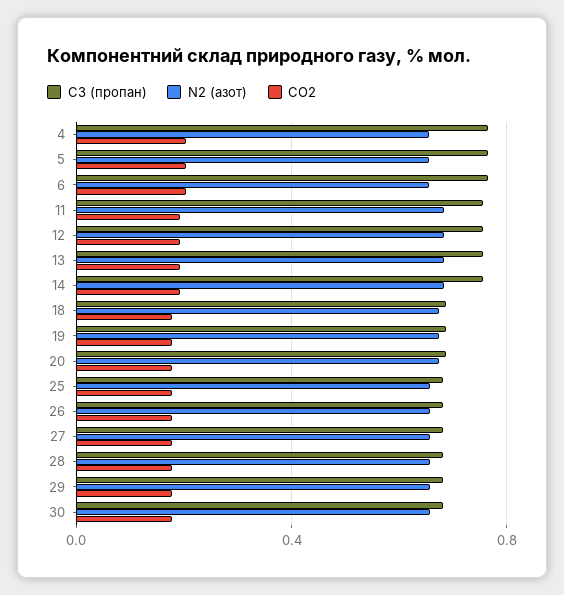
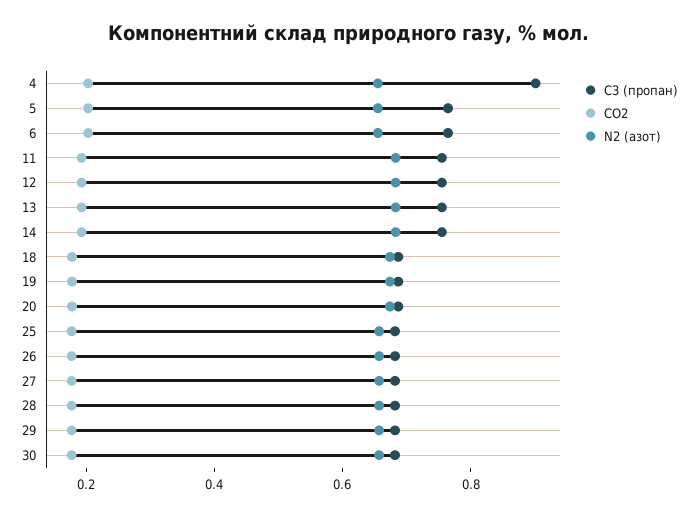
  {
    "С3 (пропан)": {
-     "4": 0.75,
+     "4": 0.9,
      "5": 0.75,
      "6": 0.75,
      "11": 0.75,
      "12": 0.75,
      "13": 0.75,
      "14": 0.75,
      "18": 0.7,
      "19": 0.7,
      "20": 0.7,
      "25": 0.7,
      "26": 0.7,
      "27": 0.7,
      "28": 0.7,
      "29": 0.7,
      "30": 0.7
    },
    "N2 (азот)": {
      "4": 0.65,
      "5": 0.65,
      "6": 0.65,
      "11": 0.7,
      "12": 0.7,
      "13": 0.7,
      "14": 0.7,
      "18": 0.65,
      "19": 0.65,
      "20": 0.65,
      "25": 0.65,
      "26": 0.65,
      "27": 0.65,
      "28": 0.65,
      "29": 0.65,
      "30": 0.65
    },
    "CO2": {
      "4": 0.2,
      "5": 0.2,
      "6": 0.2,
      "11": 0.2,
      "12": 0.2,
      "13": 0.2,
      "14": 0.2,
      "18": 0.2,
      "19": 0.2,
      "20": 0.2,
      "25": 0.2,
      "26": 0.2,
      "27": 0.2,
      "28": 0.2,
      "29": 0.2,
      "30": 0.2
    }
  }

